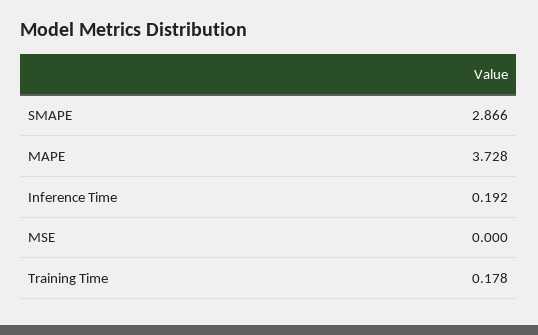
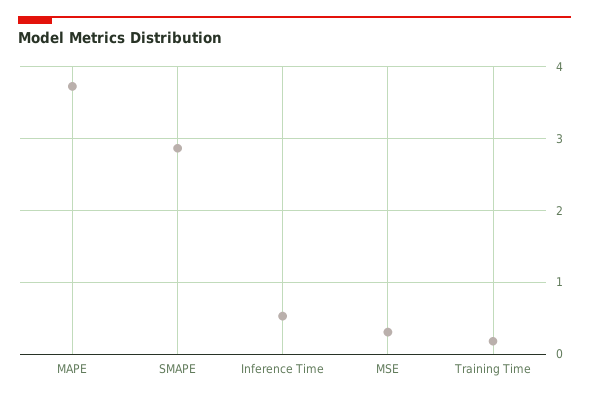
  {
    "SMAPE": 2.866,
    "MAPE": 3.728,
-   "Inference Time": 0.192,
+   "Inference Time": 0.5,
-   "MSE": 0,
+   "MSE": 0.3,
    "Training Time": 0.178
  }

